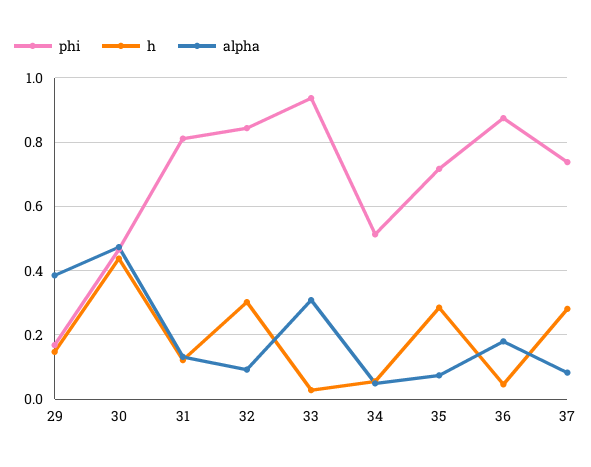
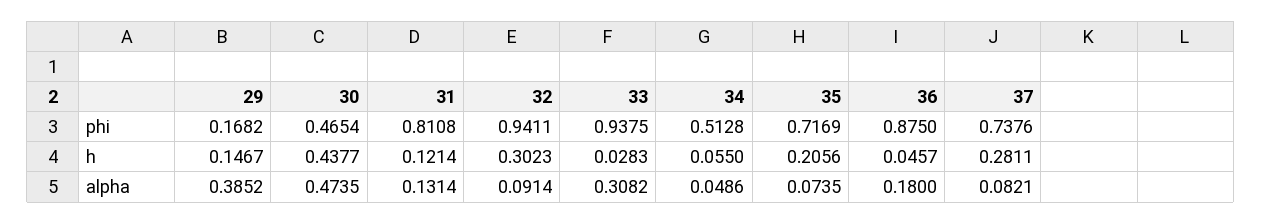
  {
    "phi": {
      "29": 0.1682,
      "30": 0.4654,
      "31": 0.8108,
-     "32": 0.84,
+     "32": 0.9411,
      "33": 0.9375,
      "34": 0.5128,
      "35": 0.7169,
      "36": 0.875,
      "37": 0.7376
    },
    "h": {
      "29": 0.1467,
      "30": 0.4377,
      "31": 0.1214,
      "32": 0.3023,
      "33": 0.0283,
      "34": 0.055,
-     "35": 0.28,
+     "35": 0.2056,
      "36": 0.0457,
      "37": 0.2811
    },
    "alpha": {
      "29": 0.3852,
      "30": 0.4735,
      "31": 0.1314,
      "32": 0.0914,
      "33": 0.3082,
      "34": 0.0486,
      "35": 0.0735,
      "36": 0.18,
      "37": 0.0821
    }
  }

